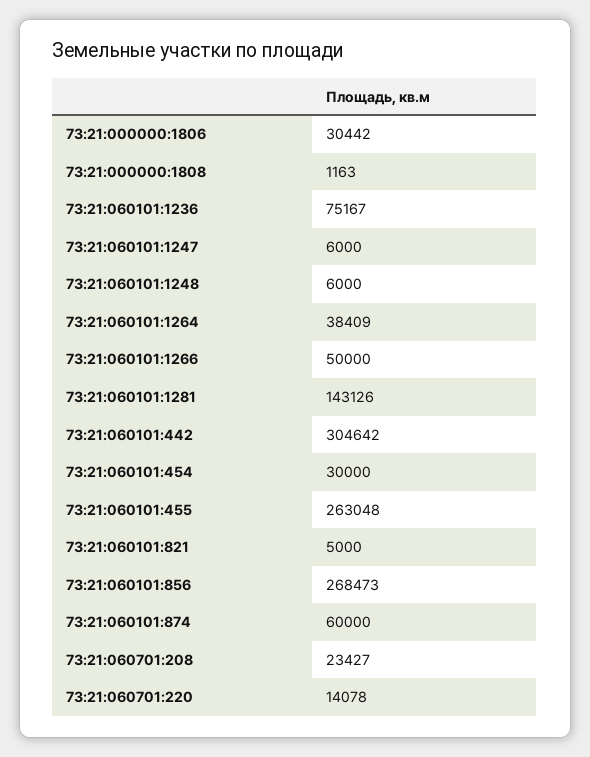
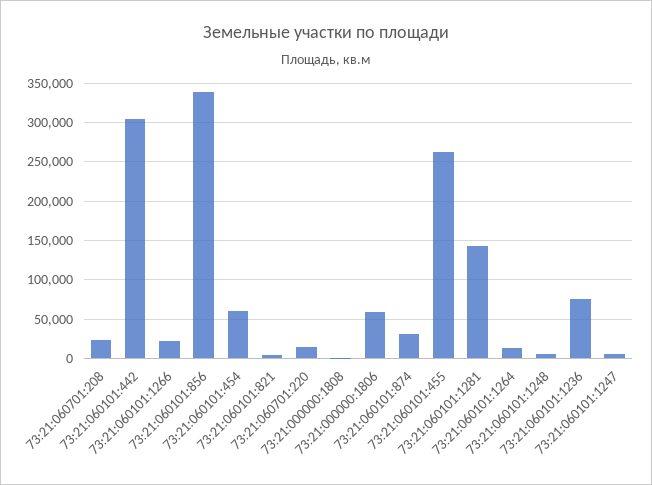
  {
-   "73:21:000000:1806": 30442,
+   "73:21:000000:1806": 60000,
    "73:21:000000:1808": 1163,
    "73:21:060101:1236": 75167,
    "73:21:060101:1247": 6000,
    "73:21:060101:1248": 6000,
-   "73:21:060101:1264": 38409,
+   "73:21:060101:1264": 10000,
-   "73:21:060101:1266": 50000,
+   "73:21:060101:1266": 20000,
    "73:21:060101:1281": 143126,
    "73:21:060101:442": 304642,
-   "73:21:060101:454": 30000,
+   "73:21:060101:454": 60000,
    "73:21:060101:455": 263048,
    "73:21:060101:821": 5000,
-   "73:21:060101:856": 268473,
+   "73:21:060101:856": 340000,
-   "73:21:060101:874": 60000,
+   "73:21:060101:874": 30000,
    "73:21:060701:208": 23427,
    "73:21:060701:220": 14078
  }

